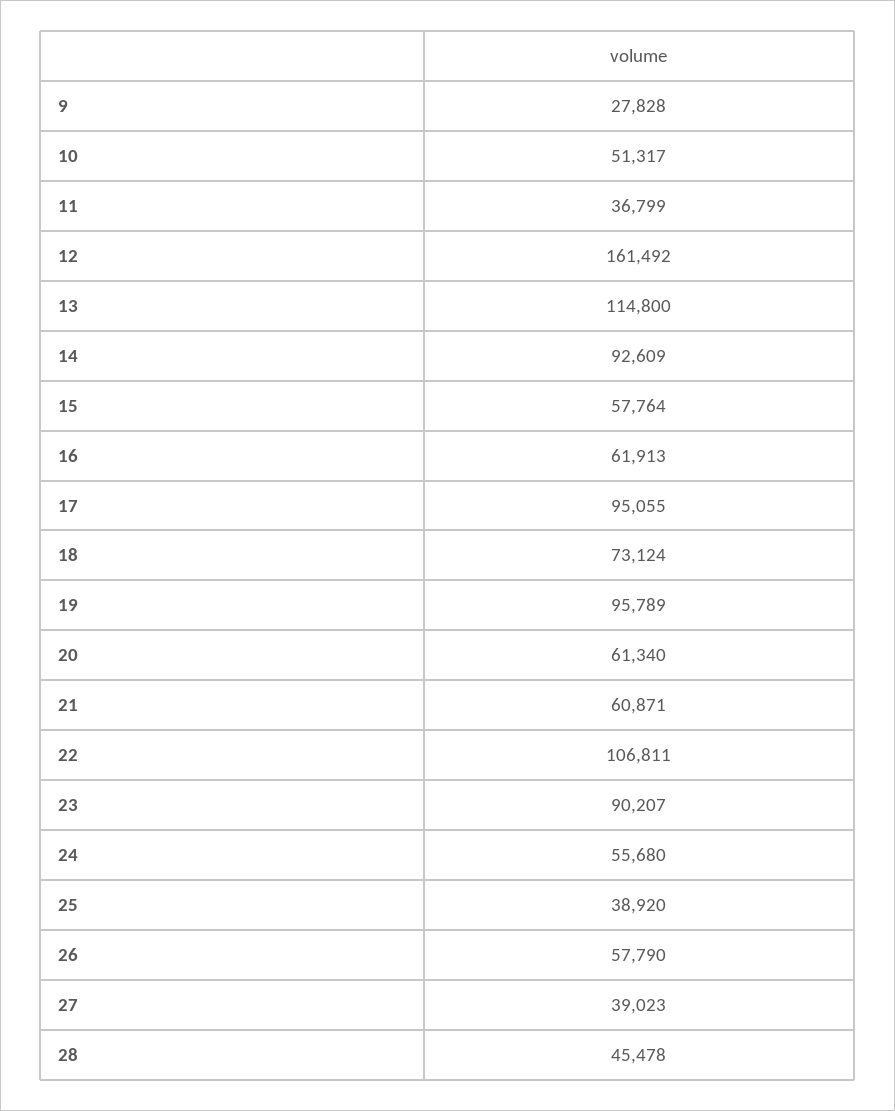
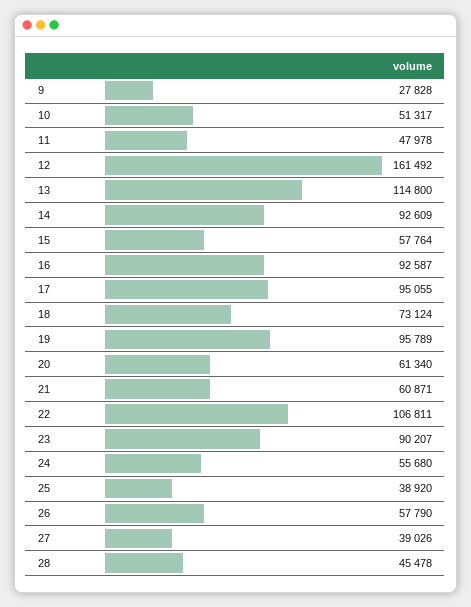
  {
    "9": 27828,
    "10": 51317,
-   "11": 36799,
+   "11": 47978,
    "12": 161492,
    "13": 114800,
    "14": 92609,
    "15": 57764,
-   "16": 61913,
+   "16": 92587,
    "17": 95055,
    "18": 73124,
    "19": 95789,
    "20": 61340,
    "21": 60871,
    "22": 106811,
    "23": 90207,
    "24": 55680,
    "25": 38920,
    "26": 57790,
-   "27": 39023,
+   "27": 39026,
    "28": 45478
  }

